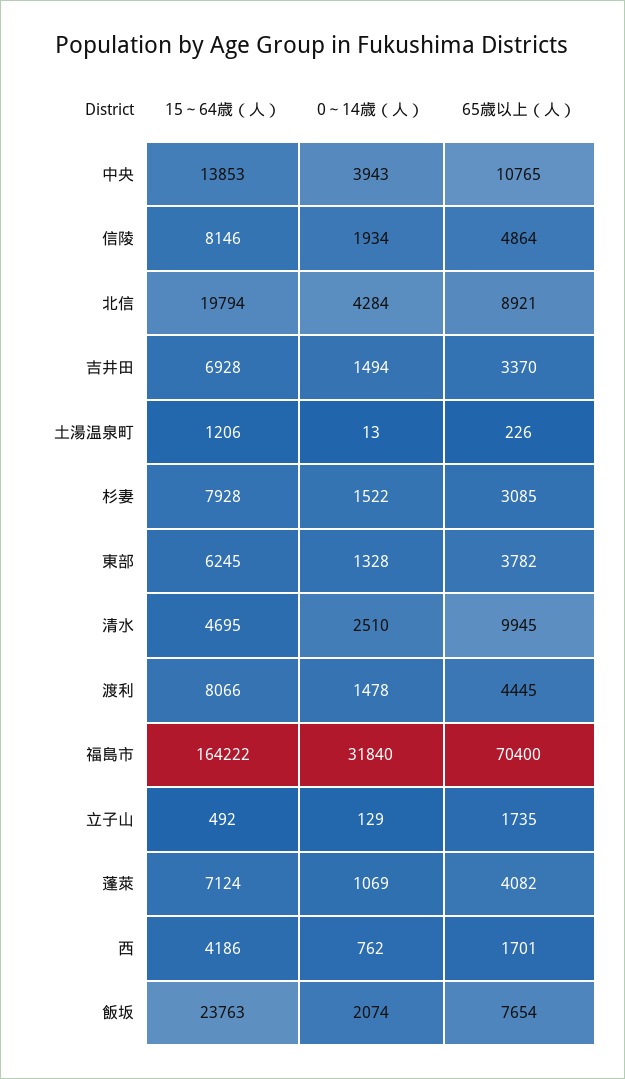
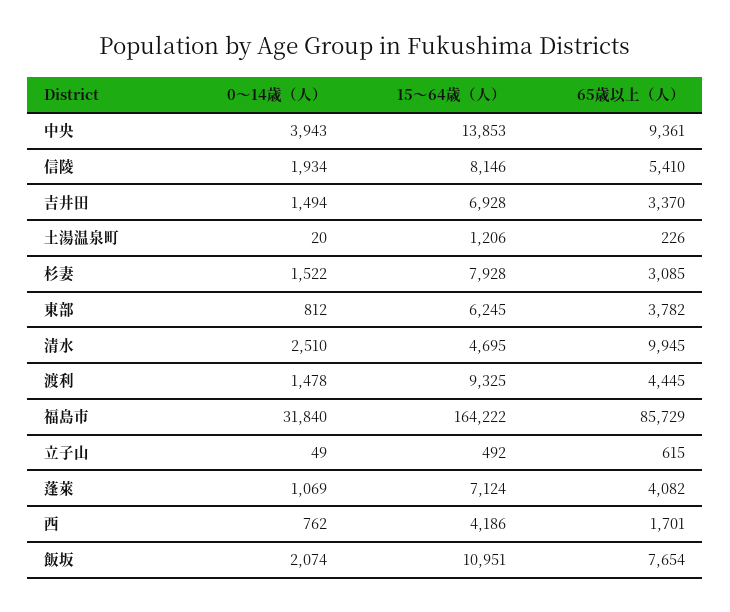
  {
    "15～64歳（人）": {
      "中央": 13853,
      "信陵": 8146,
-     "北信": 19794,
      "吉井田": 6928,
      "土湯温泉町": 1206,
      "杉妻": 7928,
      "東部": 6245,
      "清水": 4695,
-     "渡利": 8066,
+     "渡利": 9325,
      "福島市": 164222,
      "立子山": 492,
      "蓬萊": 7124,
      "西": 4186,
-     "飯坂": 23763
+     "飯坂": 10951
    },
    "0～14歳（人）": {
      "中央": 3943,
      "信陵": 1934,
-     "北信": 4284,
      "吉井田": 1494,
-     "土湯温泉町": 13,
+     "土湯温泉町": 20,
      "杉妻": 1522,
-     "東部": 1328,
+     "東部": 812,
      "清水": 2510,
      "渡利": 1478,
      "福島市": 31840,
-     "立子山": 129,
+     "立子山": 49,
      "蓬萊": 1069,
      "西": 762,
      "飯坂": 2074
    },
    "65歳以上（人）": {
-     "中央": 10765,
+     "中央": 9361,
-     "信陵": 4864,
+     "信陵": 5410,
-     "北信": 8921,
      "吉井田": 3370,
      "土湯温泉町": 226,
      "杉妻": 3085,
      "東部": 3782,
      "清水": 9945,
      "渡利": 4445,
-     "福島市": 70400,
+     "福島市": 85729,
-     "立子山": 1735,
+     "立子山": 615,
      "蓬萊": 4082,
      "西": 1701,
      "飯坂": 7654
    }
  }

